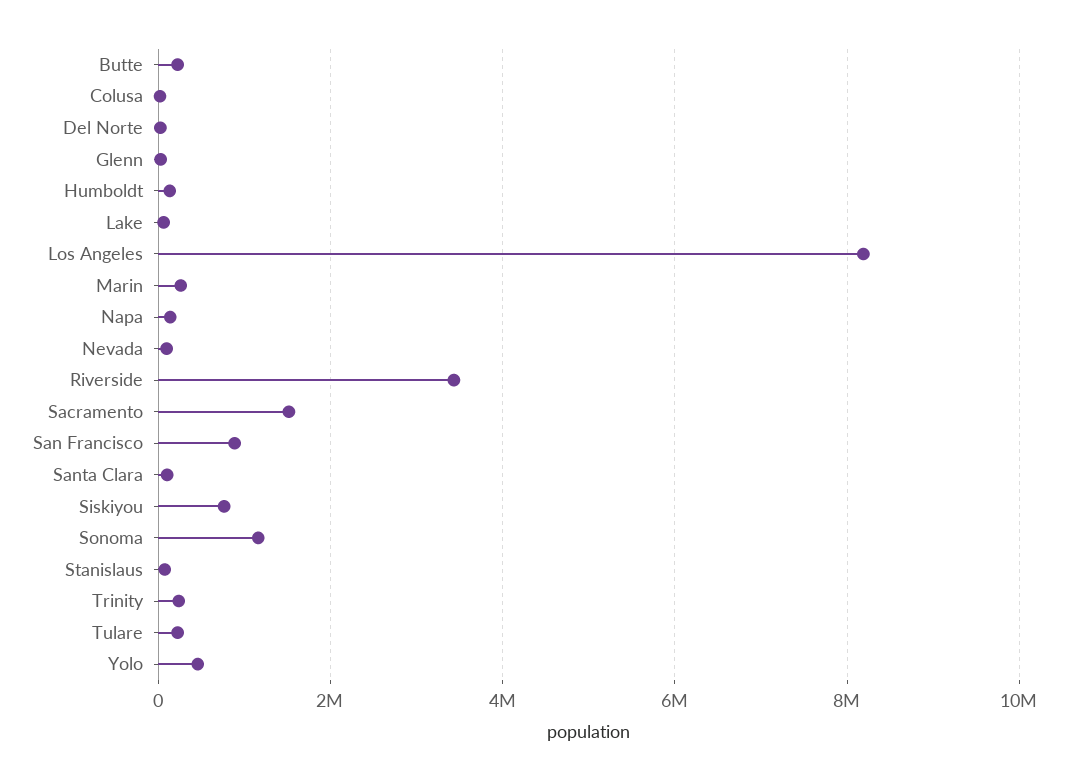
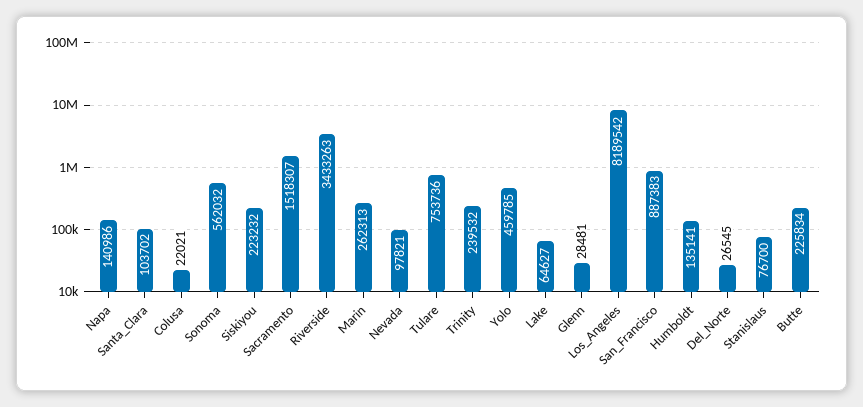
  {
    "Butte": 225834,
    "Colusa": 22021,
    "Del Norte": 26545,
    "Glenn": 28481,
    "Humboldt": 135141,
    "Lake": 64627,
    "Los Angeles": 8189542,
    "Marin": 262313,
    "Napa": 140986,
    "Nevada": 97821,
    "Riverside": 3433263,
    "Sacramento": 1518307,
    "San Francisco": 887383,
    "Santa Clara": 103702,
-   "Siskiyou": 800000,
+   "Siskiyou": 223232,
-   "Sonoma": 1200000,
+   "Sonoma": 562032,
    "Stanislaus": 76700,
    "Trinity": 239532,
-   "Tulare": 200000,
+   "Tulare": 753736,
    "Yolo": 459785
  }

